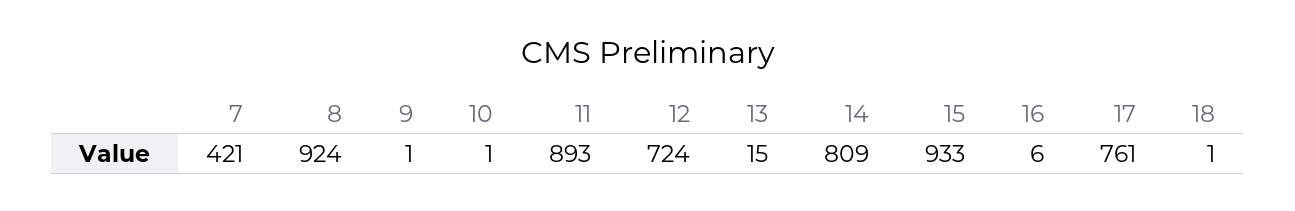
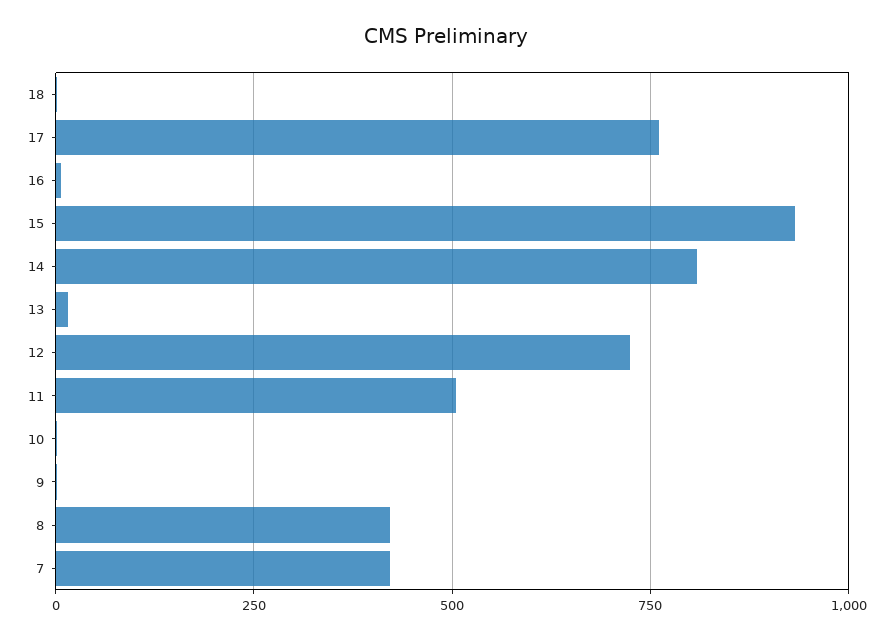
  {
    "7": 421,
-   "8": 924,
+   "8": 425,
    "9": 1,
    "10": 1,
-   "11": 893,
+   "11": 500,
    "12": 724,
    "13": 15,
    "14": 809,
    "15": 933,
    "16": 6,
    "17": 761,
    "18": 1
  }

